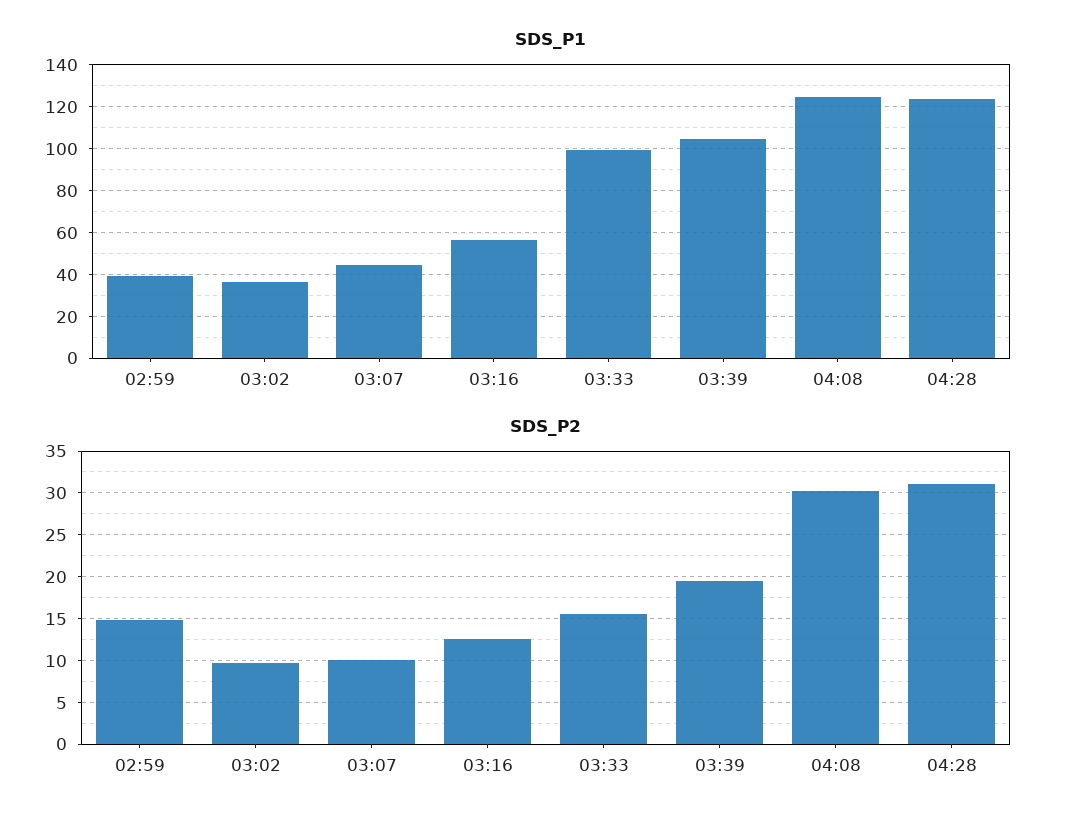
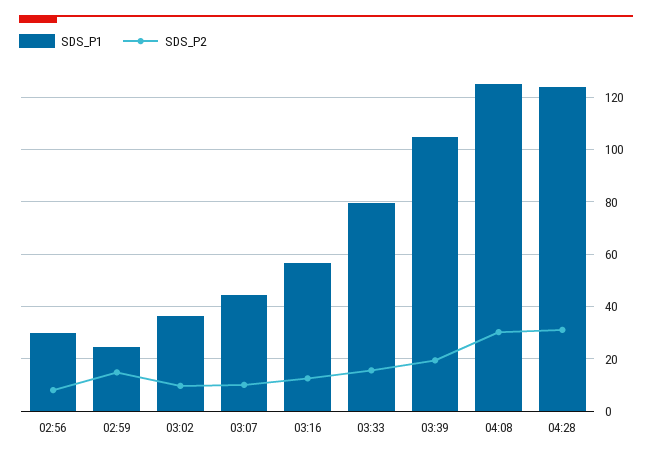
  {
    "SDS_P1": {
-     "02:59": 40,
+     "02:59": 25,
      "03:02": 37.5,
      "03:07": 45,
      "03:16": 57.5,
-     "03:33": 100,
+     "03:33": 80,
      "03:39": 105,
      "04:08": 125,
-     "04:28": 125
+     "04:28": 125,
+     "02:56": 30
    },
    "SDS_P2": {
      "02:59": 15,
      "03:02": 10,
      "03:07": 10,
      "03:16": 13,
      "03:33": 16,
      "03:39": 19,
      "04:08": 30,
-     "04:28": 31
+     "04:28": 31,
+     "02:56": 7.5
    }
  }

